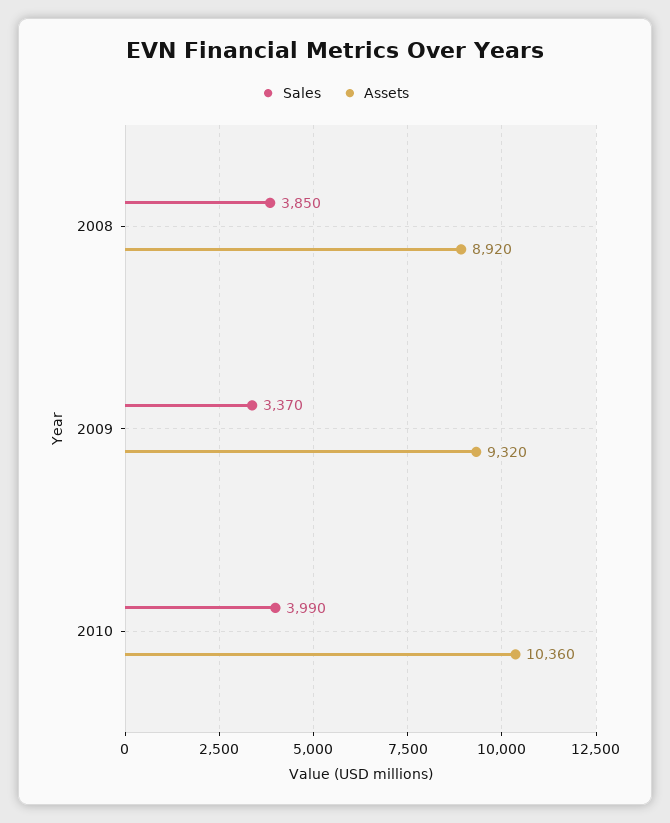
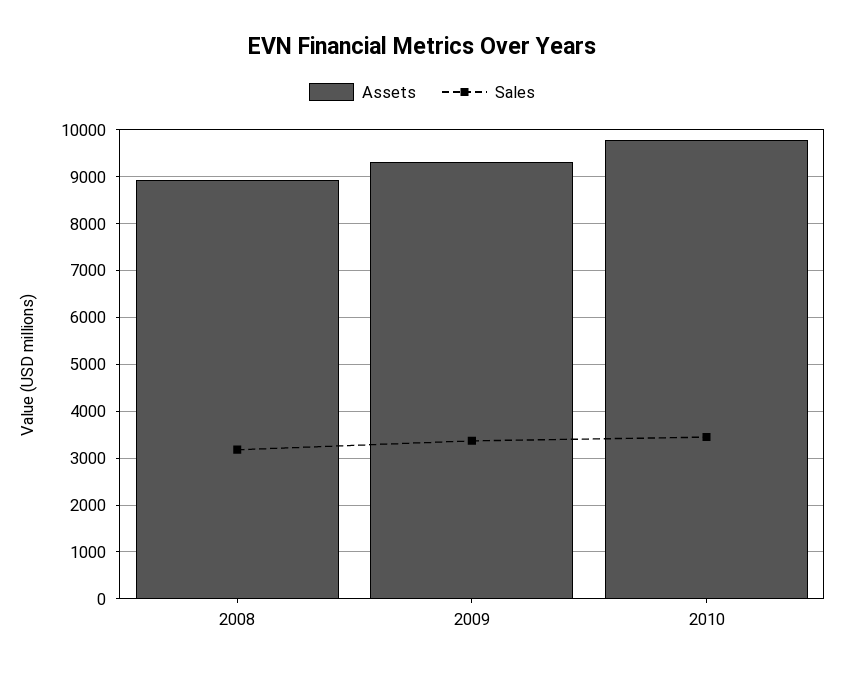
  {
    "Sales": {
-     "2008": 3850,
+     "2008": 3200,
      "2009": 3370,
-     "2010": 3990
+     "2010": 3400
    },
    "Assets": {
      "2008": 8920,
      "2009": 9320,
-     "2010": 10360
+     "2010": 9800
    }
  }

